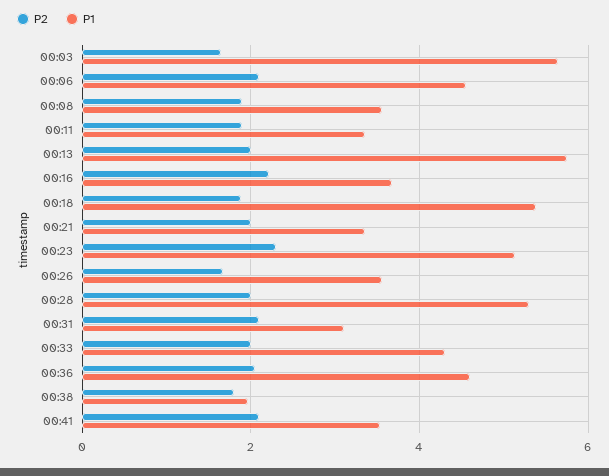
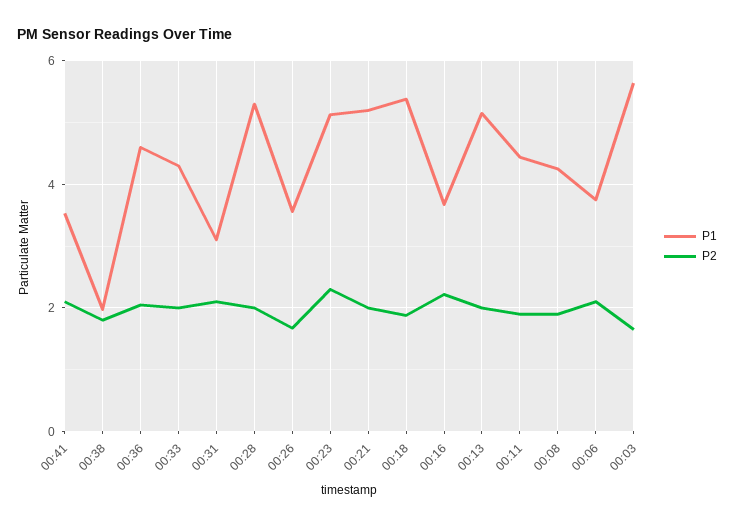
  {
    "P2": {
      "00:03": 1.6,
      "00:06": 2.2,
      "00:08": 2,
      "00:11": 2,
      "00:13": 2,
      "00:16": 2.2,
      "00:18": 1.8,
      "00:21": 2,
      "00:23": 2.4,
      "00:26": 1.6,
      "00:28": 2,
      "00:31": 2.2,
      "00:33": 2,
      "00:36": 2,
      "00:38": 1.8,
      "00:41": 2.2
    },
    "P1": {
      "00:03": 5.6,
-     "00:06": 4.6,
+     "00:06": 3.8,
-     "00:08": 3.6,
+     "00:08": 4.2,
-     "00:11": 3.4,
+     "00:11": 4.4,
-     "00:13": 5.8,
+     "00:13": 5.2,
      "00:16": 3.6,
      "00:18": 5.4,
-     "00:21": 3.4,
+     "00:21": 5.2,
      "00:23": 5.2,
      "00:26": 3.6,
      "00:28": 5.4,
      "00:31": 3.2,
      "00:33": 4.4,
      "00:36": 4.6,
      "00:38": 2,
      "00:41": 3.6
    }
  }

